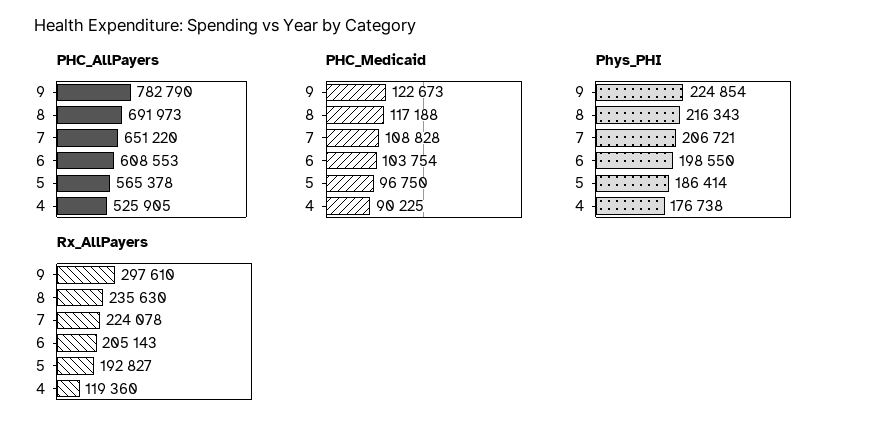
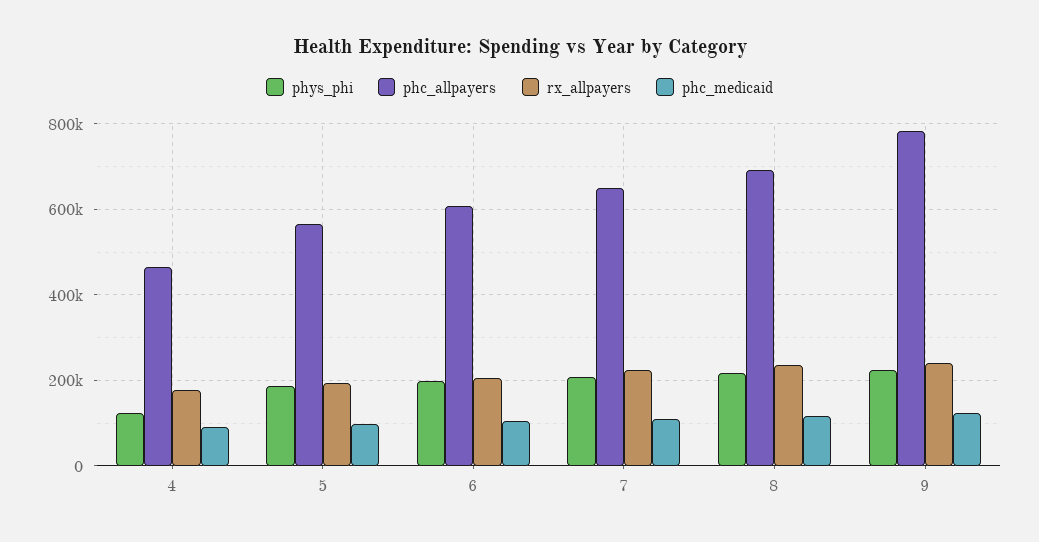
  {
    "PHC_AllPayers": {
      "9": 782790,
      "8": 691973,
      "7": 651220,
      "6": 608553,
      "5": 565378,
-     "4": 525905
+     "4": 460000
    },
    "PHC_Medicaid": {
      "9": 122673,
      "8": 117188,
      "7": 108828,
      "6": 103754,
      "5": 96750,
      "4": 90225
    },
    "Phys_PHI": {
      "9": 224854,
      "8": 216343,
      "7": 206721,
      "6": 198550,
      "5": 186414,
-     "4": 176738
+     "4": 120000
    },
    "Rx_AllPayers": {
-     "9": 297610,
+     "9": 240000,
      "8": 235630,
      "7": 224078,
      "6": 205143,
      "5": 192827,
-     "4": 119360
+     "4": 180000
    }
  }

